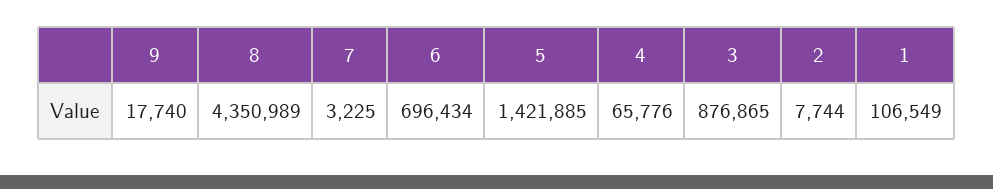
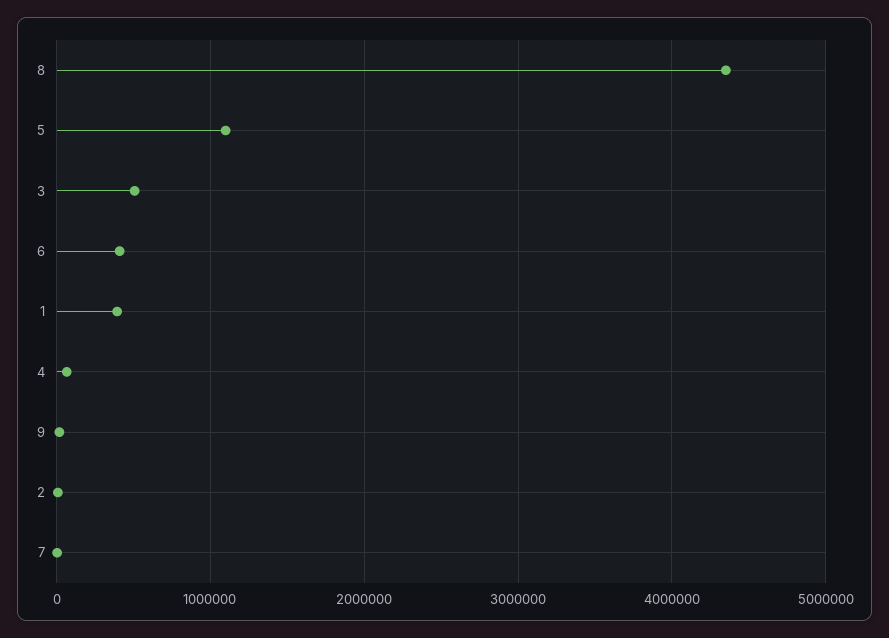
  {
    "9": 17740,
    "8": 4350989,
    "7": 3225,
-   "6": 696434,
+   "6": 400000,
-   "5": 1421885,
+   "5": 1100000,
    "4": 65776,
-   "3": 876865,
+   "3": 500000,
    "2": 7744,
-   "1": 106549
+   "1": 400000
  }

